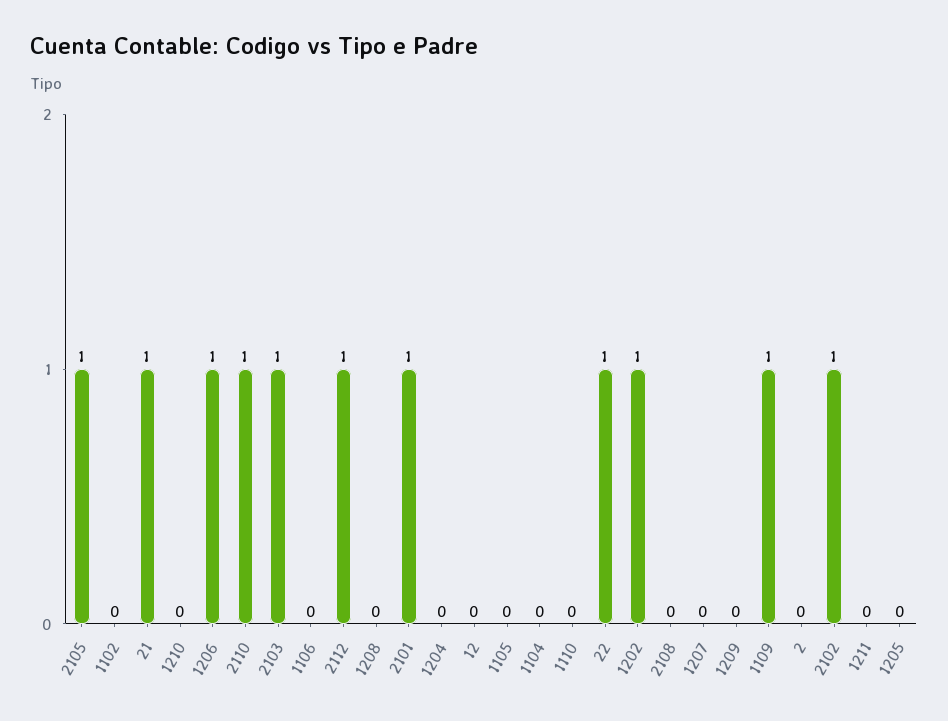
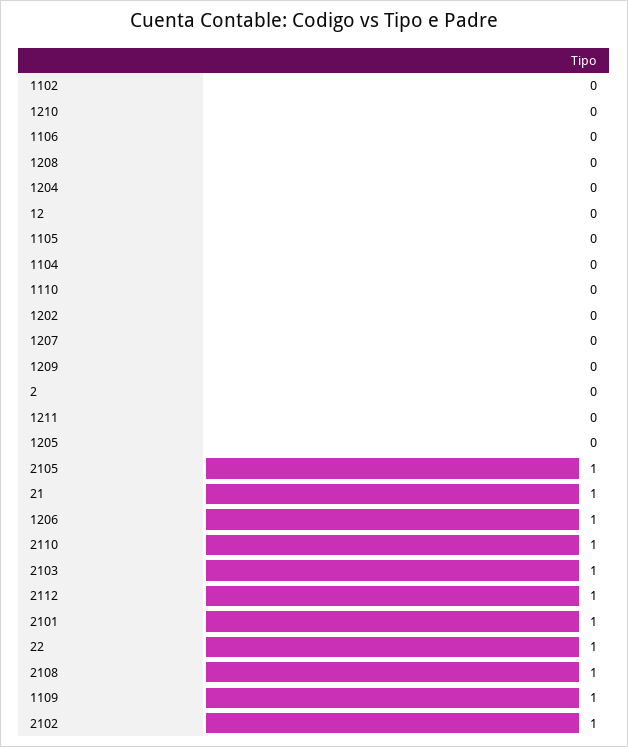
  {
    "2105": 1,
    "1102": 0,
    "21": 1,
    "1210": 0,
    "1206": 1,
    "2110": 1,
    "2103": 1,
    "1106": 0,
    "2112": 1,
    "1208": 0,
    "2101": 1,
    "1204": 0,
    "12": 0,
    "1105": 0,
    "1104": 0,
    "1110": 0,
    "22": 1,
-   "1202": 1,
+   "1202": 0,
-   "2108": 0,
+   "2108": 1,
    "1207": 0,
    "1209": 0,
    "1109": 1,
    "2": 0,
    "2102": 1,
    "1211": 0,
    "1205": 0
  }

